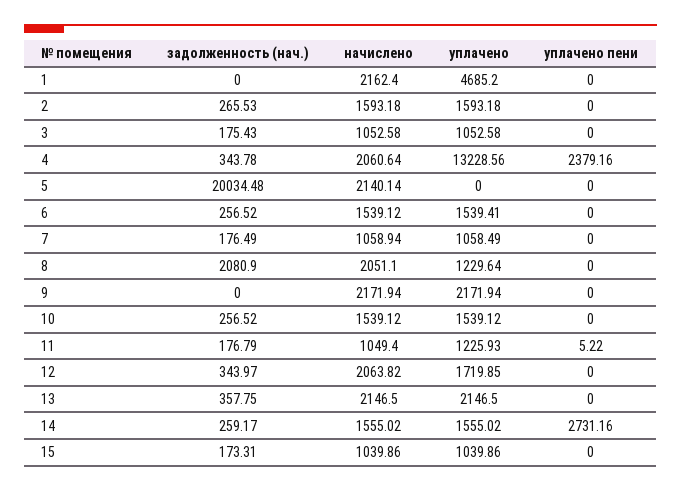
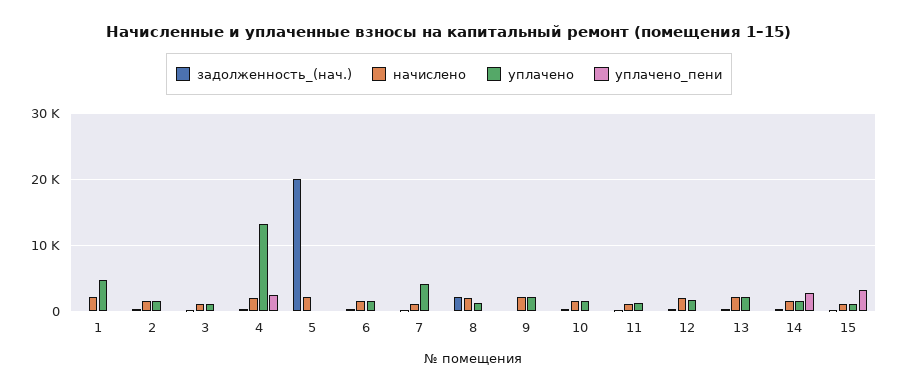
  {
    "задолженность (нач.)": {
      "1": 0,
      "2": 265.53,
      "3": 175.43,
      "4": 343.78,
      "5": 20034.48,
      "6": 256.52,
      "7": 176.49,
      "8": 2080.9,
      "9": 0,
      "10": 256.52,
      "11": 176.79,
      "12": 343.97,
      "13": 357.75,
      "14": 259.17,
      "15": 173.31
    },
    "начислено": {
      "1": 2162.4,
      "2": 1593.18,
      "3": 1052.58,
      "4": 2060.64,
      "5": 2140.14,
      "6": 1539.12,
      "7": 1058.94,
      "8": 2051.1,
      "9": 2171.94,
      "10": 1539.12,
      "11": 1049.4,
      "12": 2063.82,
      "13": 2146.5,
      "14": 1555.02,
      "15": 1039.86
    },
    "уплачено": {
      "1": 4685.2,
      "2": 1593.18,
      "3": 1052.58,
      "4": 13228.56,
      "5": 0,
      "6": 1539.41,
-     "7": 1058.49,
+     "7": 4000,
      "8": 1229.64,
      "9": 2171.94,
      "10": 1539.12,
      "11": 1225.93,
      "12": 1719.85,
      "13": 2146.5,
      "14": 1555.02,
      "15": 1039.86
    },
    "уплачено пени": {
      "1": 0,
      "2": 0,
      "3": 0,
      "4": 2379.16,
      "5": 0,
      "6": 0,
      "7": 0,
      "8": 0,
      "9": 0,
      "10": 0,
      "11": 5.22,
      "12": 0,
      "13": 0,
      "14": 2731.16,
-     "15": 0
+     "15": 3000
    }
  }

